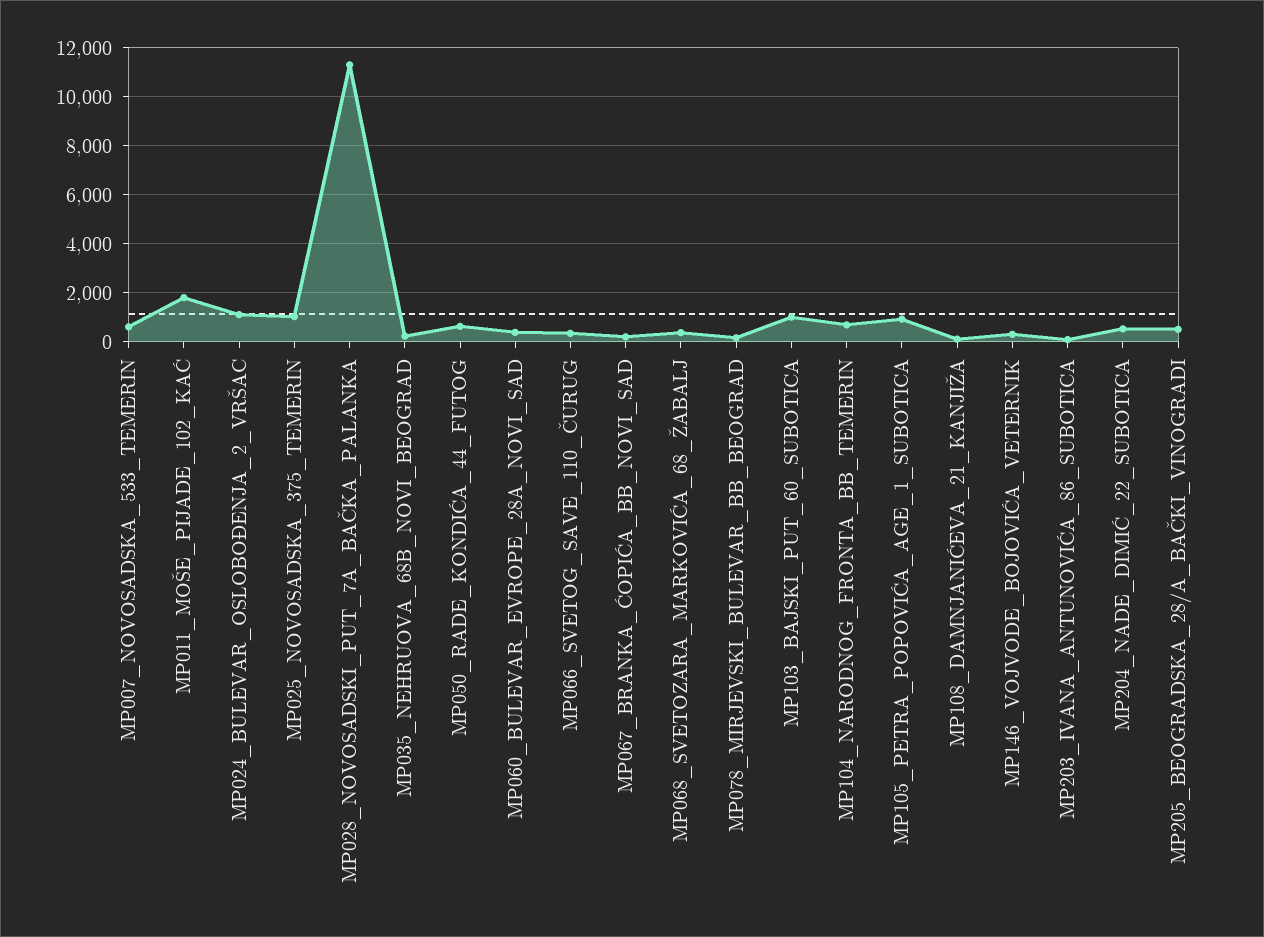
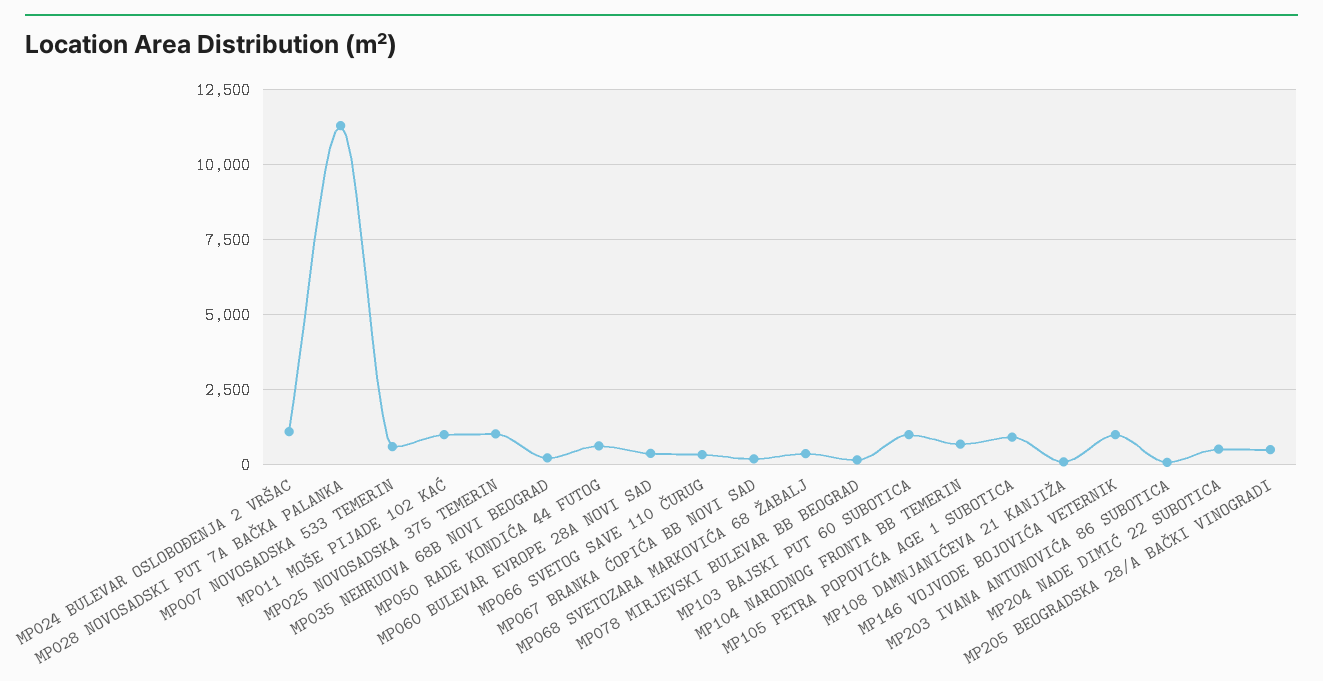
  {
    "MP007_NOVOSADSKA_533_TEMERIN": 500,
-   "MP011_MOŠE_PIJADE_102_KAĆ": 1750,
+   "MP011_MOŠE_PIJADE_102_KAĆ": 1000,
    "MP024_BULEVAR_OSLOBOĐENJA_2_VRŠAC": 1000,
    "MP025_NOVOSADSKA_375_TEMERIN": 1000,
    "MP028_NOVOSADSKI_PUT_7A_BAČKA_PALANKA": 11250,
    "MP035_NEHRUOVA_68B_NOVI_BEOGRAD": 250,
    "MP050_RADE_KONDIĆA_44_FUTOG": 750,
    "MP060_BULEVAR_EVROPE_28A_NOVI_SAD": 500,
    "MP066_SVETOG_SAVE_110_ČURUG": 250,
    "MP067_BRANKA_ĆOPIĆA_BB_NOVI_SAD": 250,
    "MP068_SVETOZARA_MARKOVIĆA_68_ŽABALJ": 250,
    "MP078_MIRJEVSKI_BULEVAR_BB_BEOGRAD": 250,
    "MP103_BAJSKI_PUT_60_SUBOTICA": 1000,
    "MP104_NARODNOG_FRONTA_BB_TEMERIN": 750,
    "MP105_PETRA_POPOVIĆA_AGE_1_SUBOTICA": 1000,
    "MP108_DAMNJANIĆEVA_21_KANJIŽA": 0,
-   "MP146_VOJVODE_BOJOVIĆA_VETERNIK": 250,
+   "MP146_VOJVODE_BOJOVIĆA_VETERNIK": 1000,
    "MP203_IVANA_ANTUNOVIĆA_86_SUBOTICA": 0,
    "MP204_NADE_DIMIĆ_22_SUBOTICA": 500,
    "MP205_BEOGRADSKA_28/A_BAČKI_VINOGRADI": 500
  }

